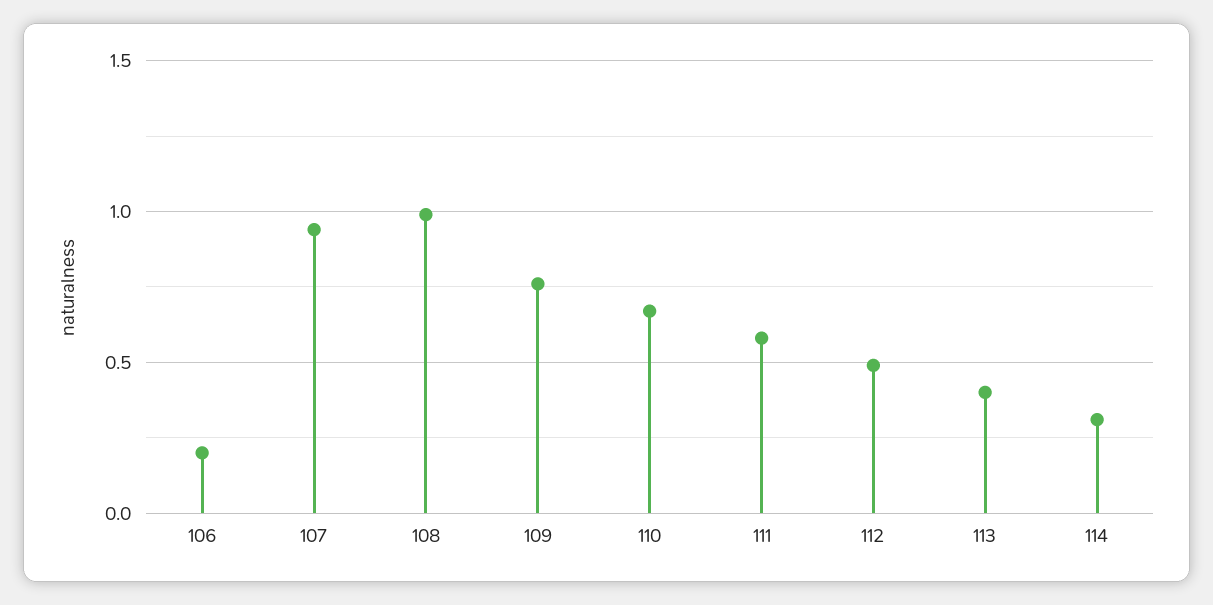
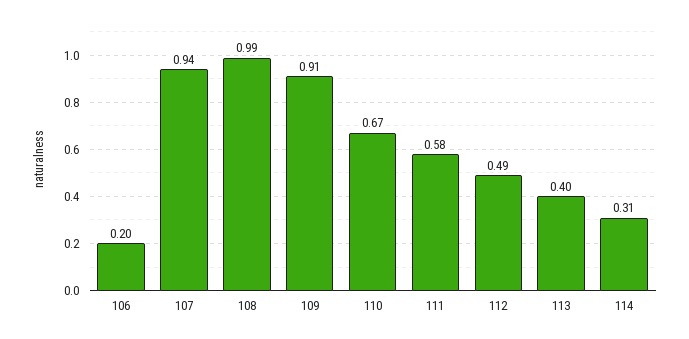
  {
    "106": 0.2,
    "107": 0.94,
    "108": 0.99,
-   "109": 0.75,
+   "109": 0.91,
    "110": 0.67,
    "111": 0.58,
    "112": 0.49,
    "113": 0.4,
    "114": 0.31
  }

